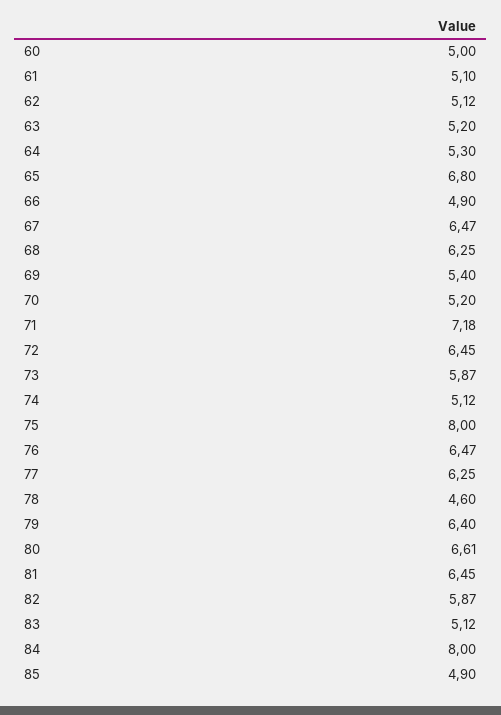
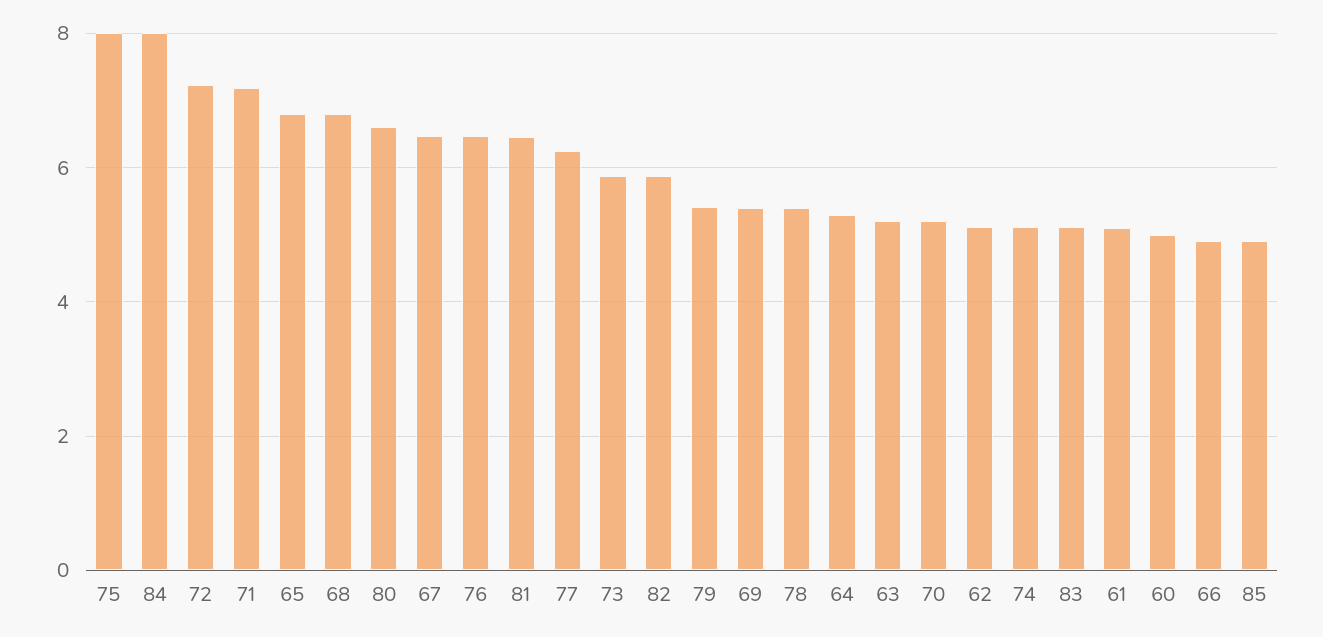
  {
    "60": 5,
    "61": 5.1,
    "62": 5.12,
    "63": 5.2,
    "64": 5.3,
    "65": 6.8,
    "66": 4.9,
    "67": 6.47,
-   "68": 6.25,
+   "68": 6.8,
    "69": 5.4,
    "70": 5.2,
    "71": 7.18,
-   "72": 6.45,
+   "72": 7.2,
    "73": 5.87,
    "74": 5.12,
    "75": 8,
    "76": 6.47,
    "77": 6.25,
-   "78": 4.6,
+   "78": 5.4,
-   "79": 6.4,
+   "79": 5.4,
    "80": 6.61,
    "81": 6.45,
    "82": 5.87,
    "83": 5.12,
    "84": 8,
    "85": 4.9
  }

